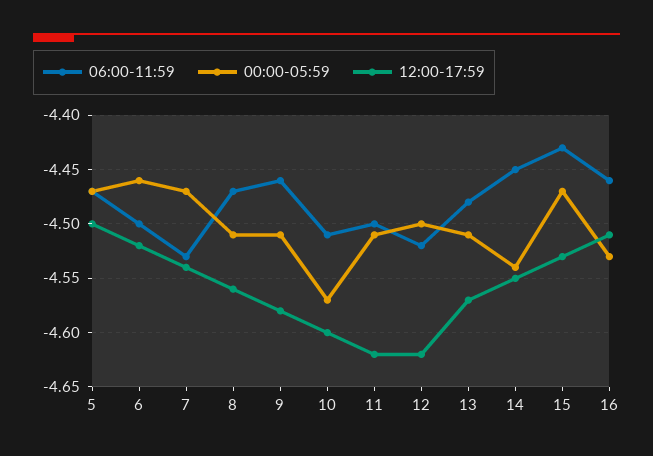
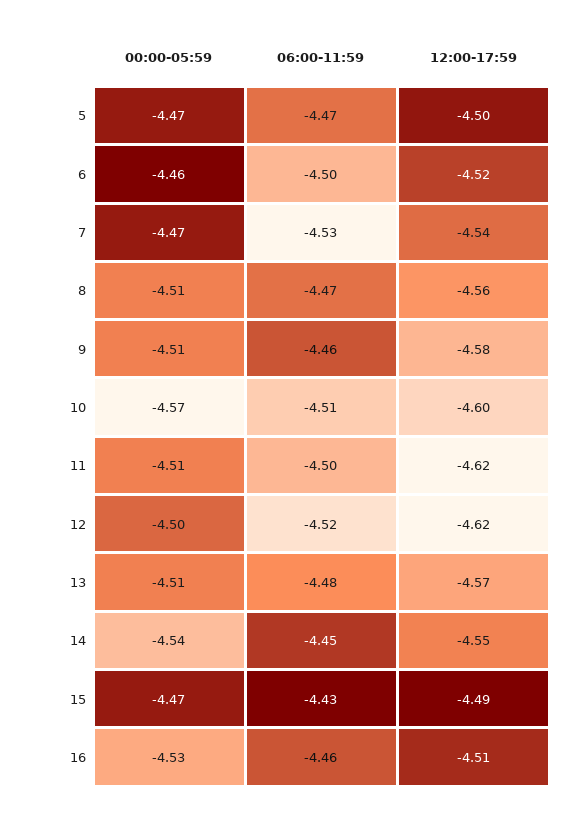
  {
    "06:00-11:59": {
      "5": -4.47,
      "6": -4.5,
      "7": -4.53,
      "8": -4.47,
      "9": -4.46,
      "10": -4.51,
      "11": -4.5,
      "12": -4.52,
      "13": -4.48,
      "14": -4.45,
      "15": -4.43,
      "16": -4.46
    },
    "00:00-05:59": {
      "5": -4.47,
      "6": -4.46,
      "7": -4.47,
      "8": -4.51,
      "9": -4.51,
      "10": -4.57,
      "11": -4.51,
      "12": -4.5,
      "13": -4.51,
      "14": -4.54,
      "15": -4.47,
      "16": -4.53
    },
    "12:00-17:59": {
      "5": -4.5,
      "6": -4.52,
      "7": -4.54,
      "8": -4.56,
      "9": -4.58,
      "10": -4.6,
      "11": -4.62,
      "12": -4.62,
      "13": -4.57,
      "14": -4.55,
-     "15": -4.53,
+     "15": -4.49,
      "16": -4.51
    }
  }

